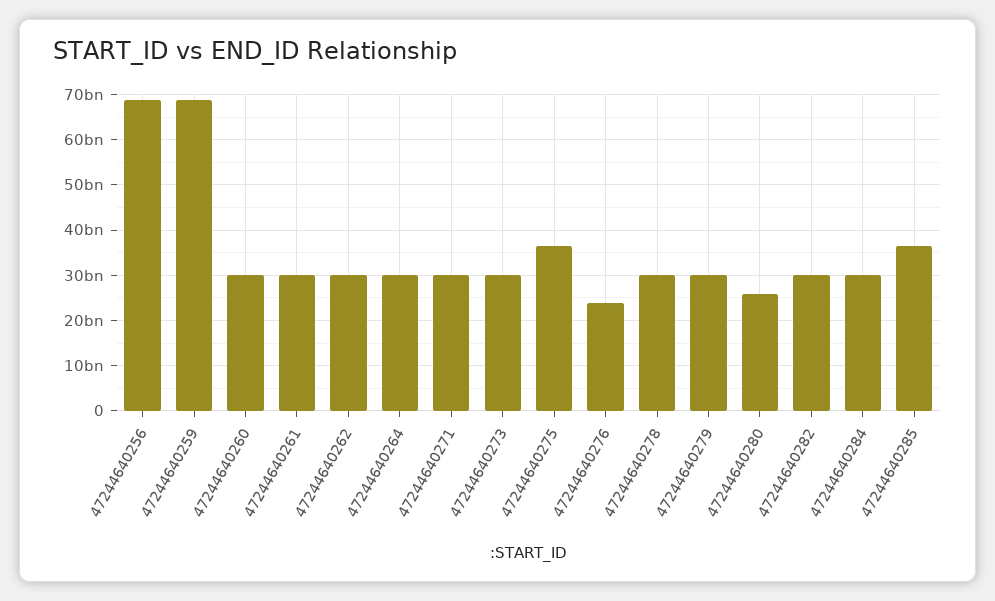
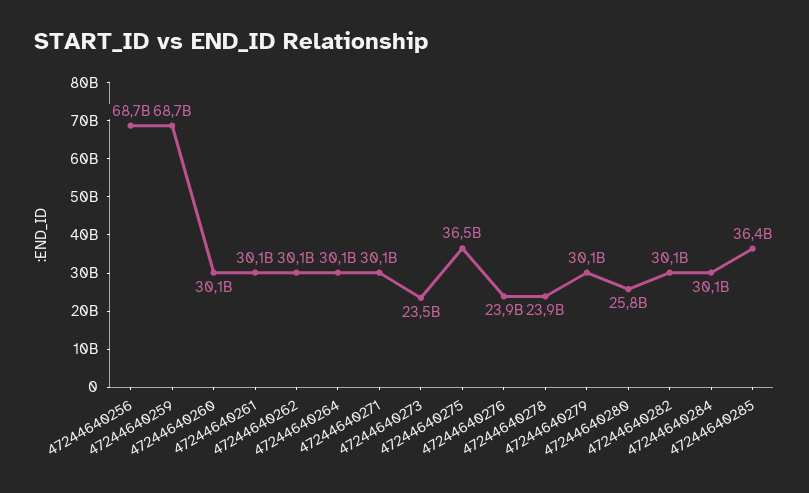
  {
    "47244640256": 68700000000,
    "47244640259": 68700000000,
    "47244640260": 30100000000,
    "47244640261": 30100000000,
    "47244640262": 30100000000,
    "47244640264": 30100000000,
    "47244640271": 30100000000,
-   "47244640273": 30000000000,
+   "47244640273": 23500000000,
    "47244640275": 36500000000,
    "47244640276": 23900000000,
-   "47244640278": 30000000000,
+   "47244640278": 23900000000,
    "47244640279": 30100000000,
    "47244640280": 25800000000,
    "47244640282": 30100000000,
    "47244640284": 30100000000,
    "47244640285": 36400000000
  }

